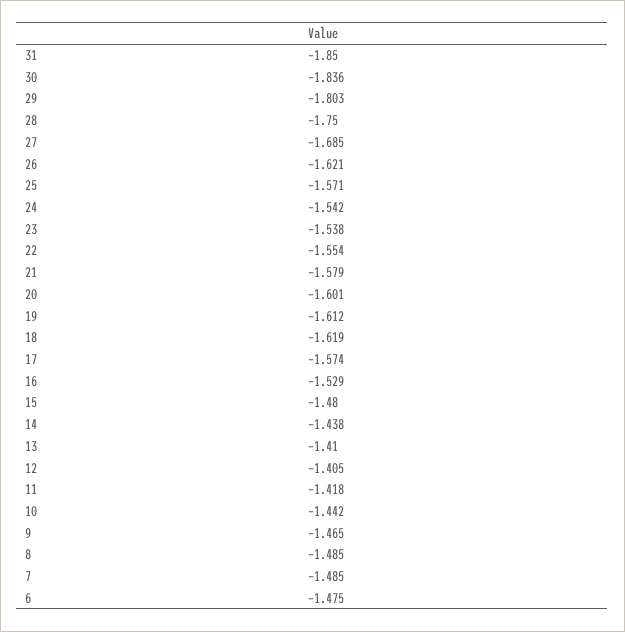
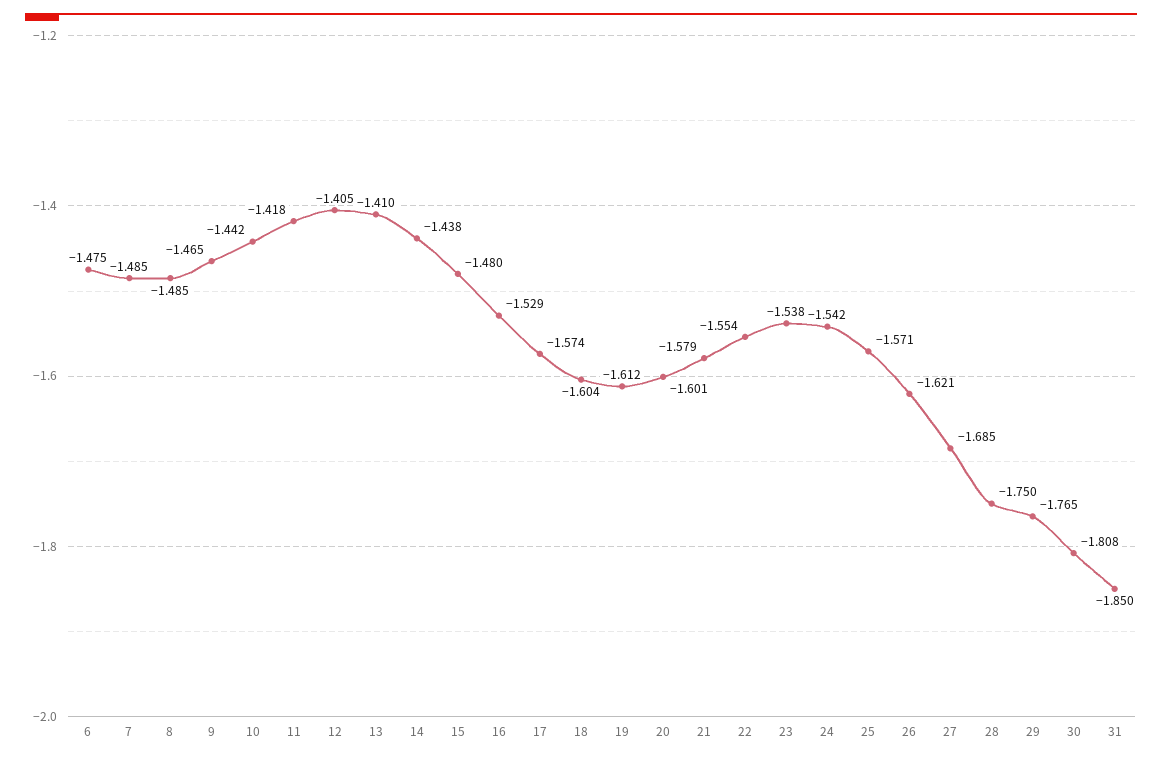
  {
    "31": -1.85,
-   "30": -1.836,
+   "30": -1.808,
-   "29": -1.803,
+   "29": -1.765,
    "28": -1.75,
    "27": -1.685,
    "26": -1.621,
    "25": -1.571,
    "24": -1.542,
    "23": -1.538,
    "22": -1.554,
    "21": -1.579,
    "20": -1.601,
    "19": -1.612,
-   "18": -1.619,
+   "18": -1.604,
    "17": -1.574,
    "16": -1.529,
    "15": -1.48,
    "14": -1.438,
    "13": -1.41,
    "12": -1.405,
    "11": -1.418,
    "10": -1.442,
    "9": -1.465,
    "8": -1.485,
    "7": -1.485,
    "6": -1.475
  }

